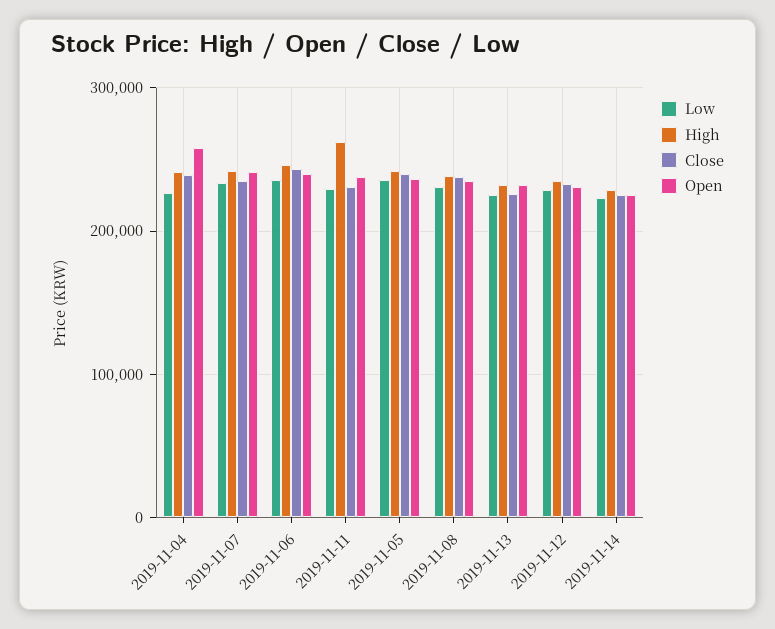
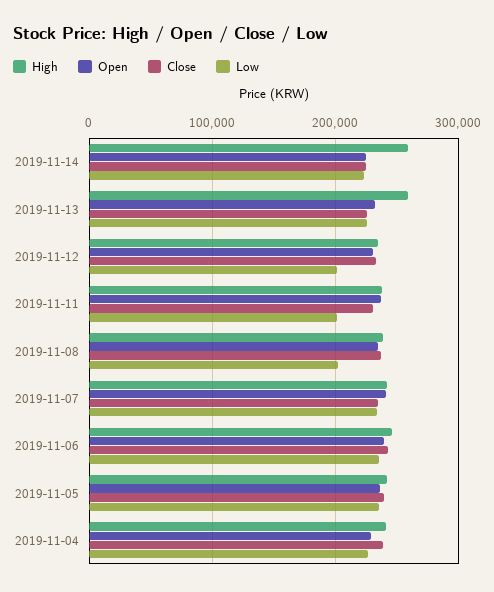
  {
    "Low": {
      "2019-11-04": 230000,
      "2019-11-07": 230000,
      "2019-11-06": 240000,
-     "2019-11-11": 230000,
+     "2019-11-11": 200000,
      "2019-11-05": 240000,
-     "2019-11-08": 230000,
+     "2019-11-08": 200000,
      "2019-11-13": 230000,
-     "2019-11-12": 230000,
+     "2019-11-12": 200000,
      "2019-11-14": 220000
    },
    "High": {
      "2019-11-04": 240000,
      "2019-11-07": 240000,
      "2019-11-06": 250000,
-     "2019-11-11": 260000,
+     "2019-11-11": 240000,
      "2019-11-05": 240000,
      "2019-11-08": 240000,
-     "2019-11-13": 230000,
+     "2019-11-13": 260000,
      "2019-11-12": 240000,
-     "2019-11-14": 230000
+     "2019-11-14": 260000
    },
    "Close": {
      "2019-11-04": 240000,
      "2019-11-07": 240000,
      "2019-11-06": 240000,
      "2019-11-11": 230000,
      "2019-11-05": 240000,
      "2019-11-08": 240000,
      "2019-11-13": 230000,
      "2019-11-12": 230000,
      "2019-11-14": 230000
    },
    "Open": {
-     "2019-11-04": 260000,
+     "2019-11-04": 230000,
      "2019-11-07": 240000,
      "2019-11-06": 240000,
      "2019-11-11": 240000,
      "2019-11-05": 240000,
      "2019-11-08": 240000,
      "2019-11-13": 230000,
      "2019-11-12": 230000,
      "2019-11-14": 230000
    }
  }

